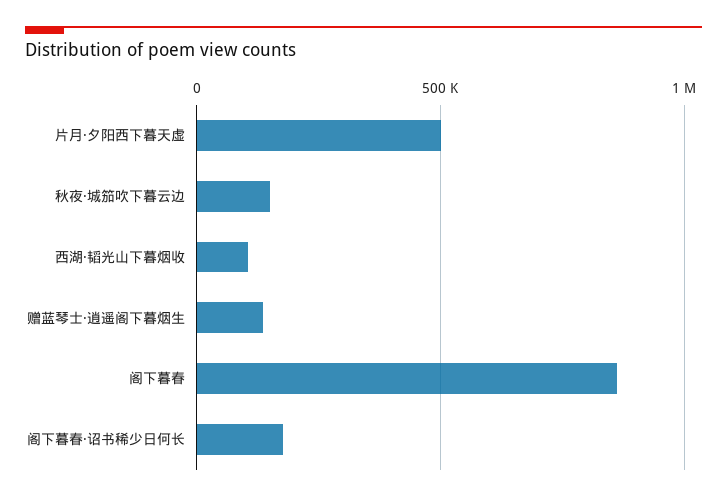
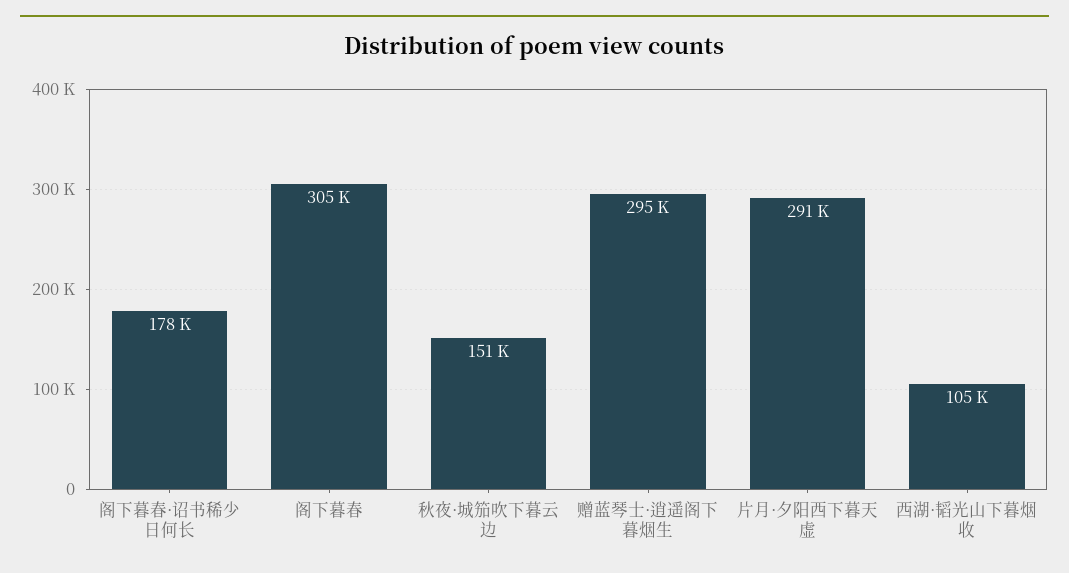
  {
-   "片月·夕阳西下暮天虚": 500000,
+   "片月·夕阳西下暮天虚": 291000,
    "秋夜·城笳吹下暮云边": 151000,
    "西湖·韬光山下暮烟收": 105000,
-   "赠蓝琴士·逍遥阁下暮烟生": 150000,
+   "赠蓝琴士·逍遥阁下暮烟生": 295000,
-   "阁下暮春": 850000,
+   "阁下暮春": 305000,
    "阁下暮春·诏书稀少日何长": 178000
  }

